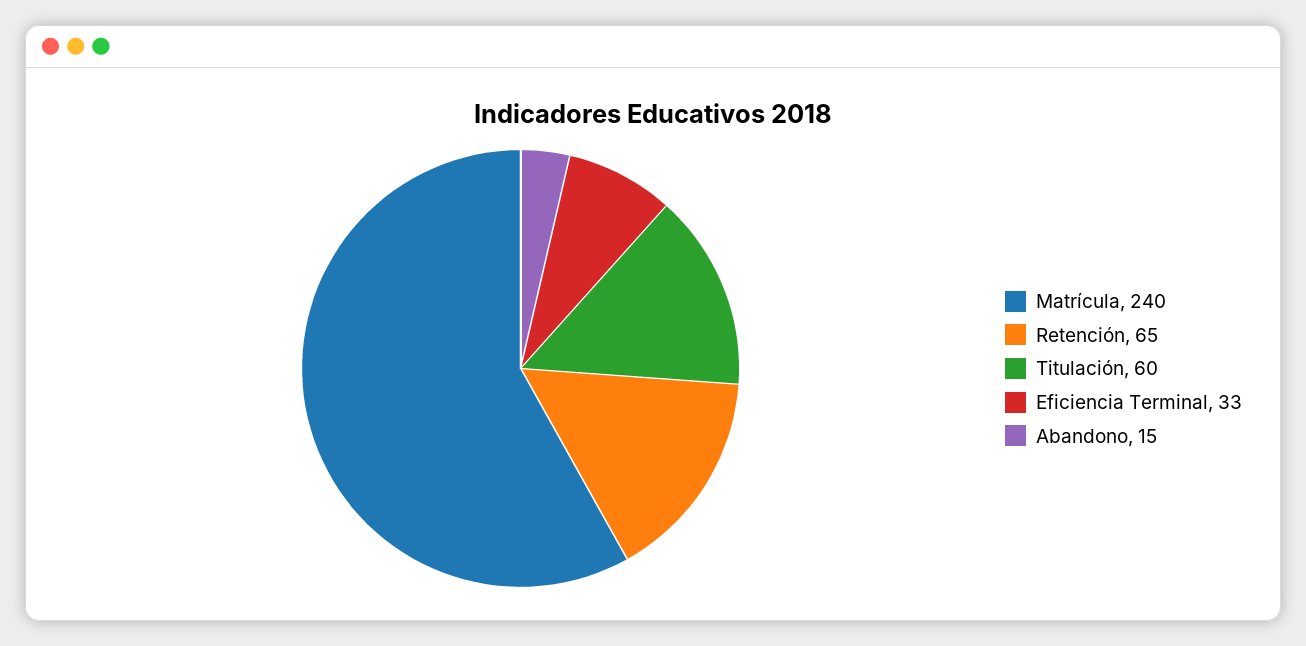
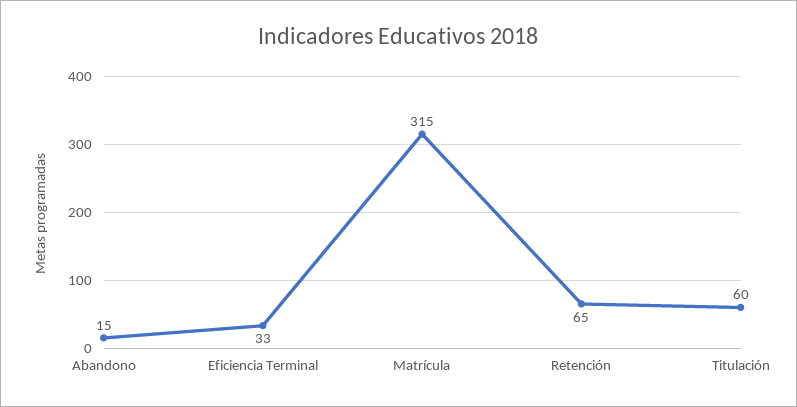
  {
-   "Matrícula": 240,
+   "Matrícula": 315,
    "Retención": 65,
    "Titulación": 60,
    "Eficiencia Terminal": 33,
    "Abandono": 15
  }

